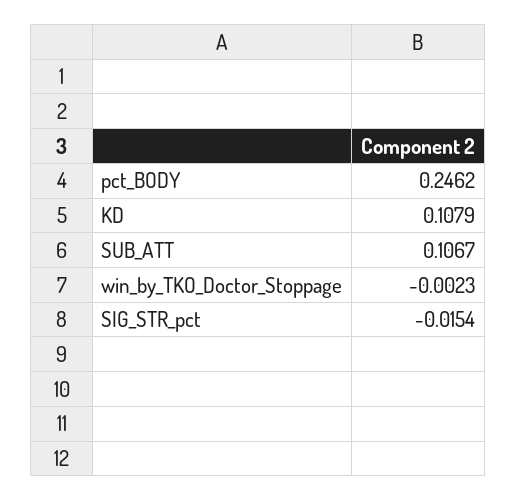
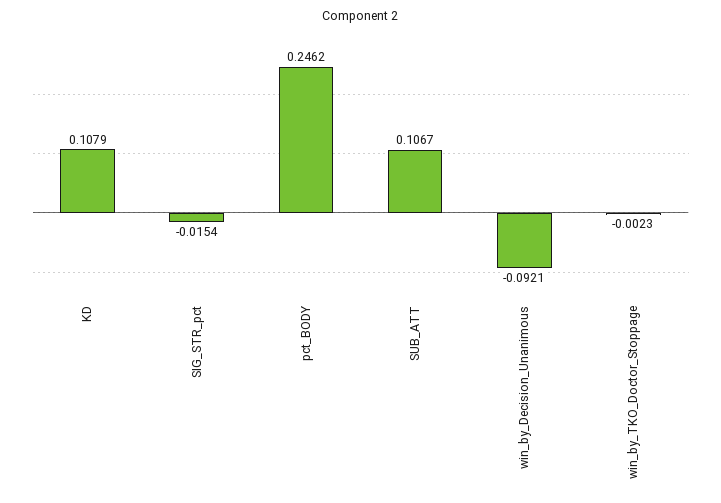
  {
    "pct_BODY": 0.2462,
    "KD": 0.1079,
    "SUB_ATT": 0.1067,
    "win_by_TKO_Doctor_Stoppage": -0.0023,
-   "SIG_STR_pct": -0.0154
+   "SIG_STR_pct": -0.0154,
+   "win_by_Decision_Unanimous": -0.0921
  }

